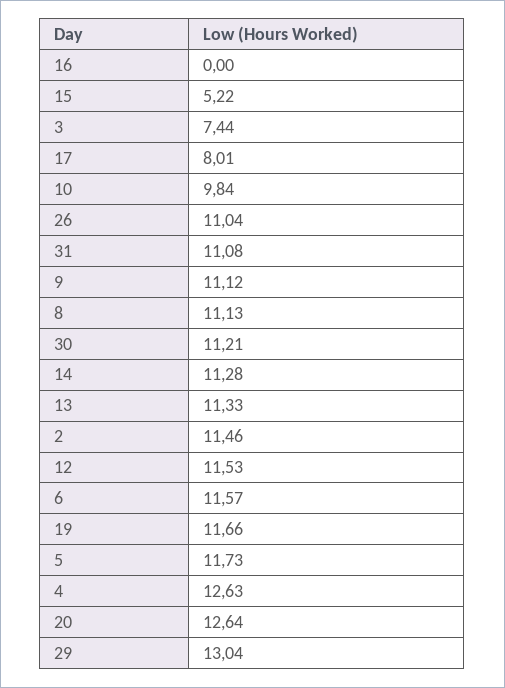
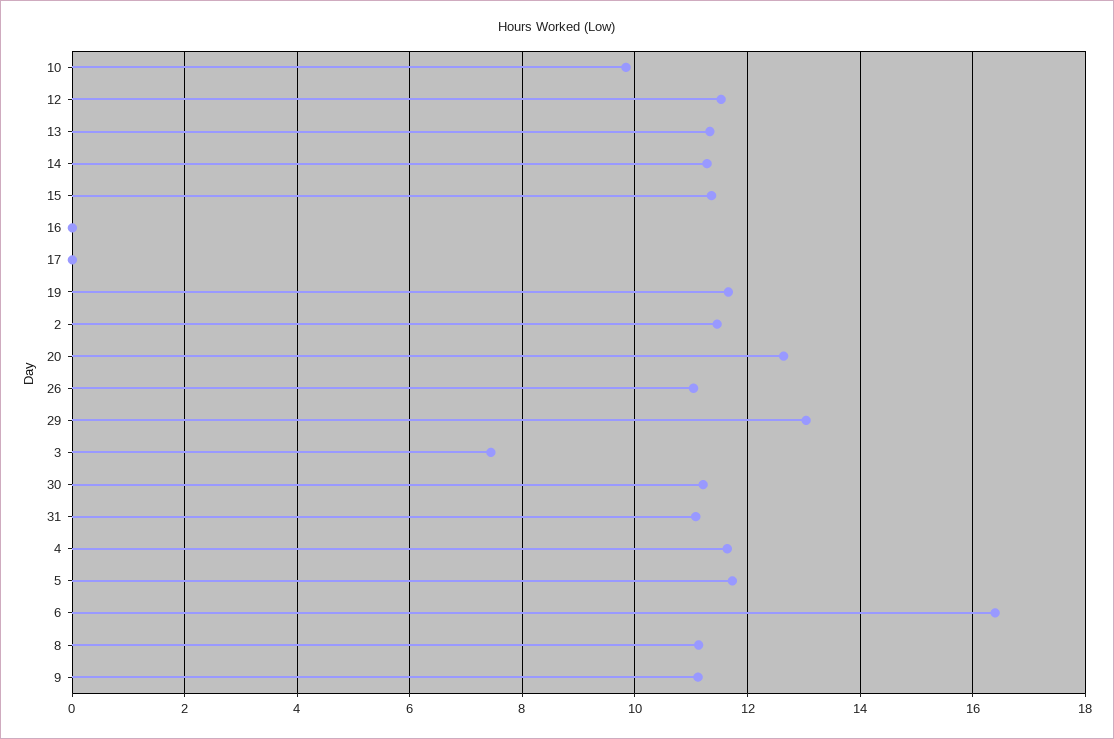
  {
    "16": 0,
-   "15": 5.22,
+   "15": 11.4,
    "3": 7.44,
-   "17": 8.01,
+   "17": 0,
    "10": 9.84,
    "26": 11.04,
    "31": 11.08,
    "9": 11.12,
    "8": 11.13,
    "30": 11.21,
    "14": 11.28,
    "13": 11.33,
    "2": 11.46,
    "12": 11.53,
-   "6": 11.57,
+   "6": 16.4,
    "19": 11.66,
    "5": 11.73,
-   "4": 12.63,
+   "4": 11.6,
    "20": 12.64,
    "29": 13.04
  }

